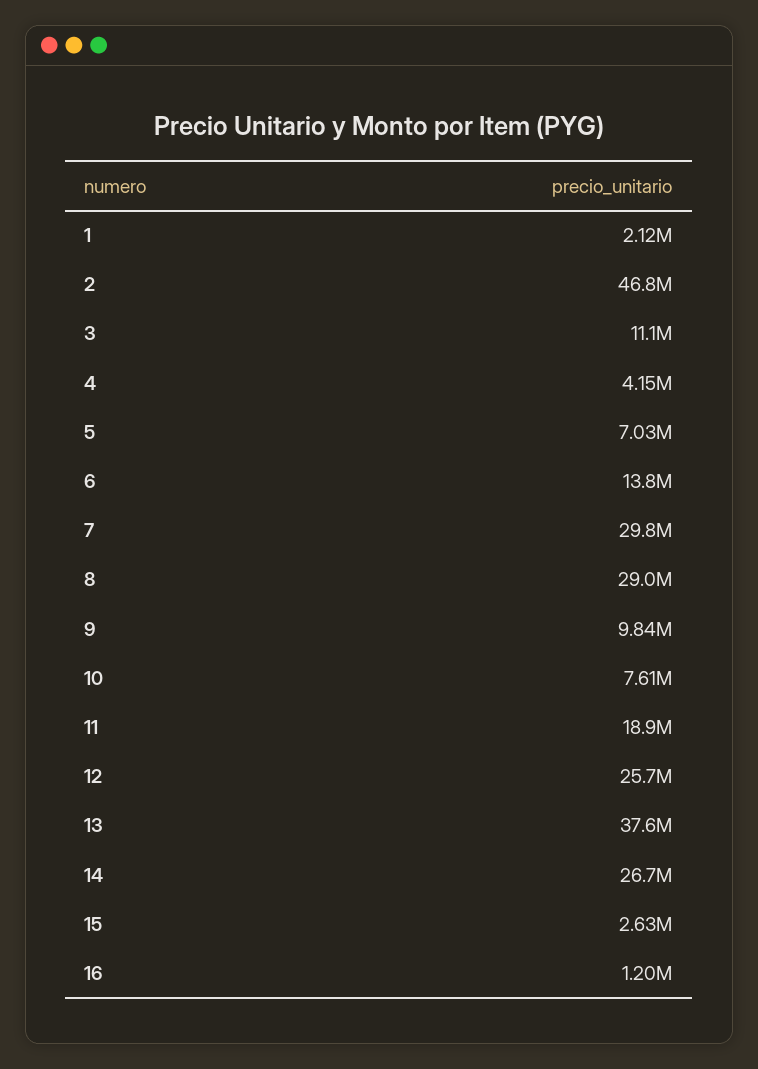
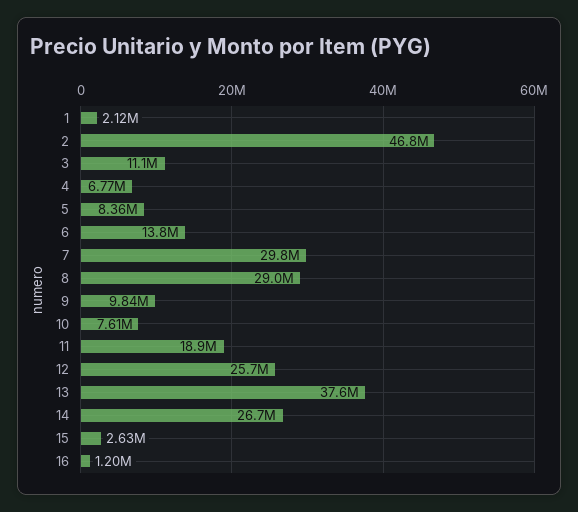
  {
    "1": 2120000,
    "2": 46800000,
    "3": 11100000,
-   "4": 4150000,
+   "4": 6770000,
-   "5": 7030000,
+   "5": 8360000,
    "6": 13800000,
    "7": 29800000,
    "8": 29000000,
    "9": 9840000,
    "10": 7610000,
    "11": 18900000,
    "12": 25700000,
    "13": 37600000,
    "14": 26700000,
    "15": 2630000,
    "16": 1200000
  }

